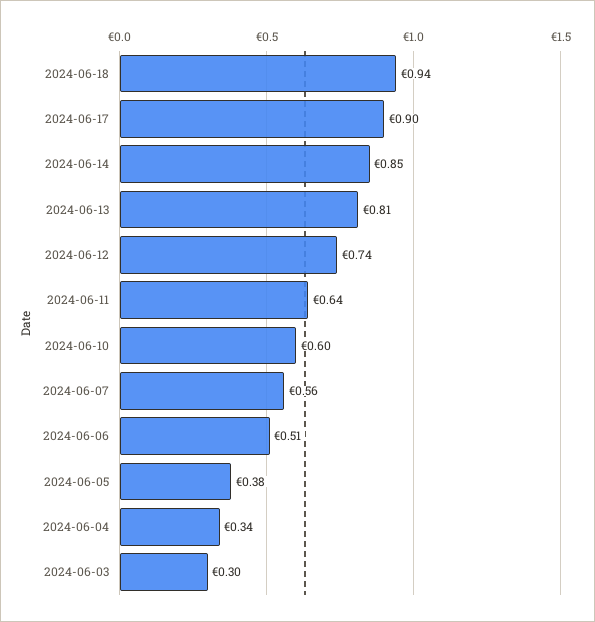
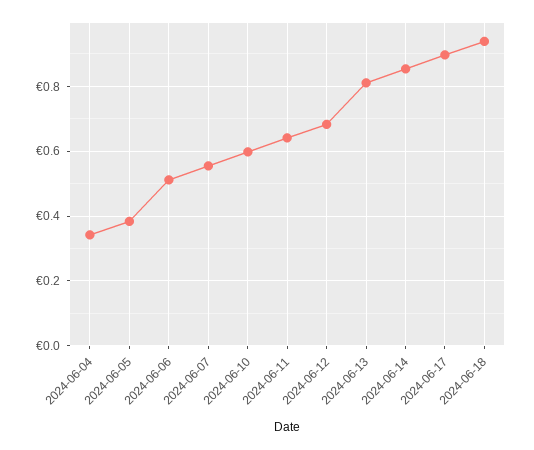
  {
    "2024-06-18": 0.94,
    "2024-06-17": 0.9,
    "2024-06-14": 0.85,
    "2024-06-13": 0.81,
-   "2024-06-12": 0.74,
+   "2024-06-12": 0.68,
    "2024-06-11": 0.64,
    "2024-06-10": 0.6,
    "2024-06-07": 0.56,
    "2024-06-06": 0.51,
    "2024-06-05": 0.38,
-   "2024-06-04": 0.34,
+   "2024-06-04": 0.34
-   "2024-06-03": 0.3
  }

